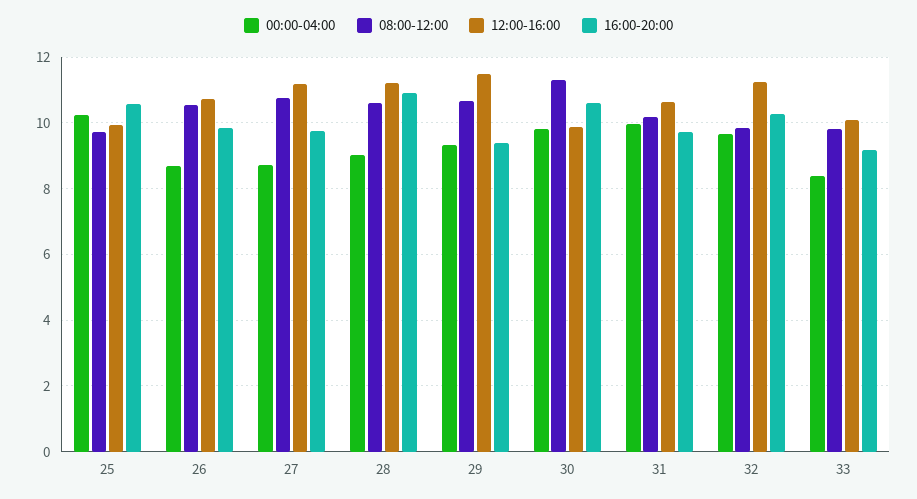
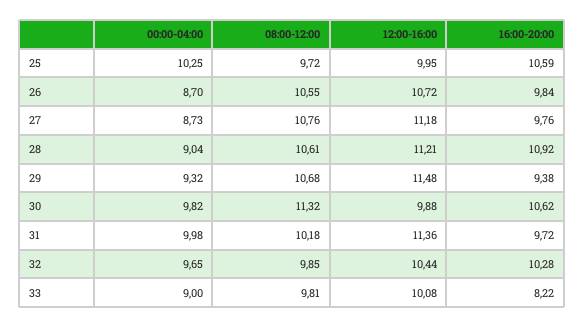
  {
    "00:00-04:00": {
      "25": 10.25,
      "26": 8.7,
      "27": 8.73,
      "28": 9.04,
      "29": 9.32,
      "30": 9.82,
      "31": 9.98,
      "32": 9.65,
-     "33": 8.4
+     "33": 9
    },
    "08:00-12:00": {
      "25": 9.72,
      "26": 10.55,
      "27": 10.76,
      "28": 10.61,
      "29": 10.68,
      "30": 11.32,
      "31": 10.18,
      "32": 9.85,
      "33": 9.81
    },
    "12:00-16:00": {
      "25": 9.95,
      "26": 10.72,
      "27": 11.18,
      "28": 11.21,
      "29": 11.48,
      "30": 9.88,
-     "31": 10.6,
+     "31": 11.36,
-     "32": 11.2,
+     "32": 10.44,
      "33": 10.08
    },
    "16:00-20:00": {
      "25": 10.59,
      "26": 9.84,
      "27": 9.76,
      "28": 10.92,
      "29": 9.38,
      "30": 10.62,
      "31": 9.72,
      "32": 10.28,
-     "33": 9.2
+     "33": 8.22
    }
  }

